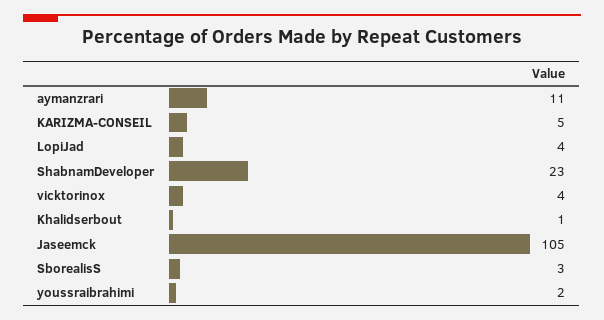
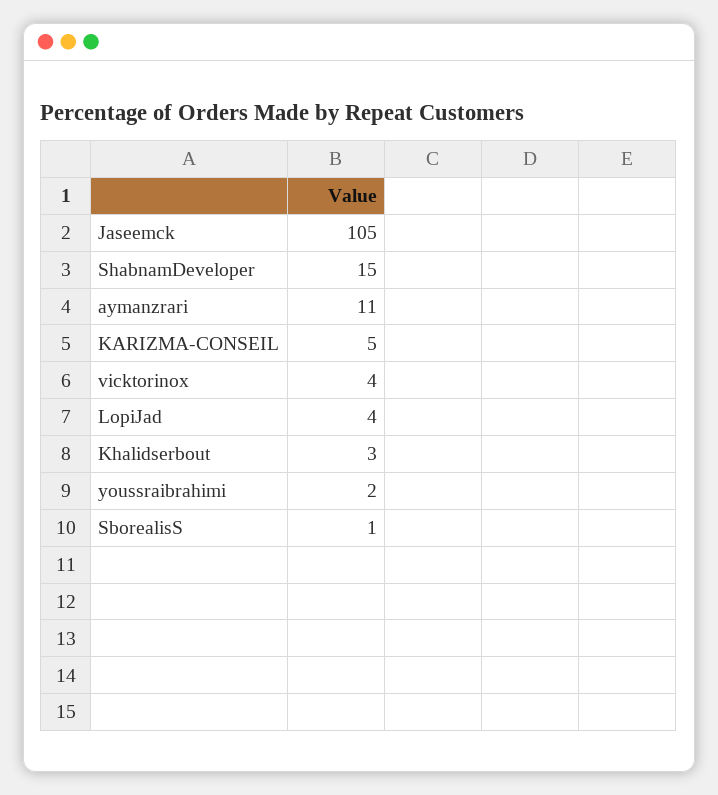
  {
    "aymanzrari": 11,
    "KARIZMA-CONSEIL": 5,
    "LopiJad": 4,
-   "ShabnamDeveloper": 23,
+   "ShabnamDeveloper": 15,
    "vicktorinox": 4,
-   "Khalidserbout": 1,
+   "Khalidserbout": 3,
    "Jaseemck": 105,
-   "SborealisS": 3,
+   "SborealisS": 1,
    "youssraibrahimi": 2
  }

